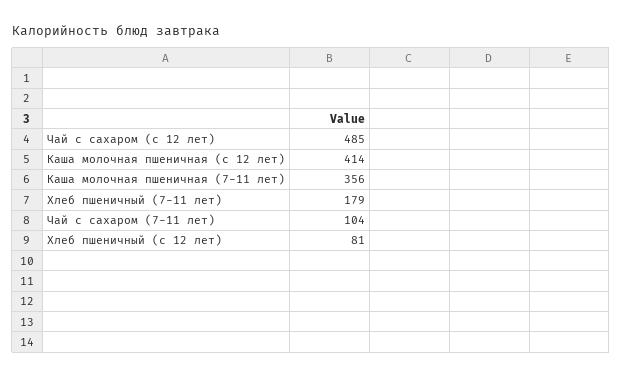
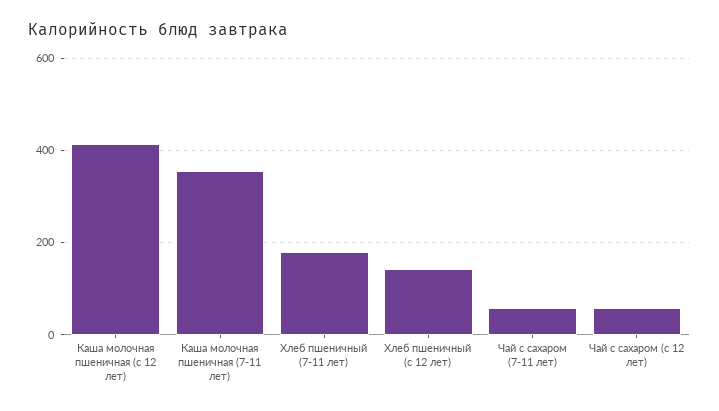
  {
-   "Чай с сахаром (с 12 лет)": 485,
+   "Чай с сахаром (с 12 лет)": 60,
    "Каша молочная пшеничная (с 12 лет)": 414,
    "Каша молочная пшеничная (7-11 лет)": 356,
    "Хлеб пшеничный (7-11 лет)": 179,
-   "Чай с сахаром (7-11 лет)": 104,
+   "Чай с сахаром (7-11 лет)": 60,
-   "Хлеб пшеничный (с 12 лет)": 81
+   "Хлеб пшеничный (с 12 лет)": 140
  }

